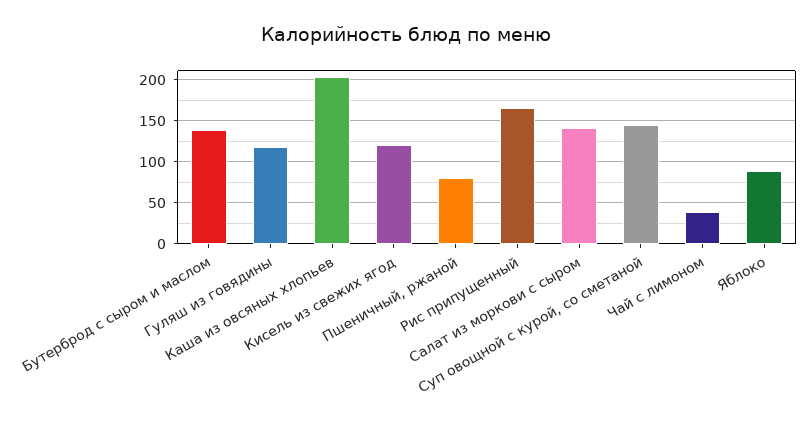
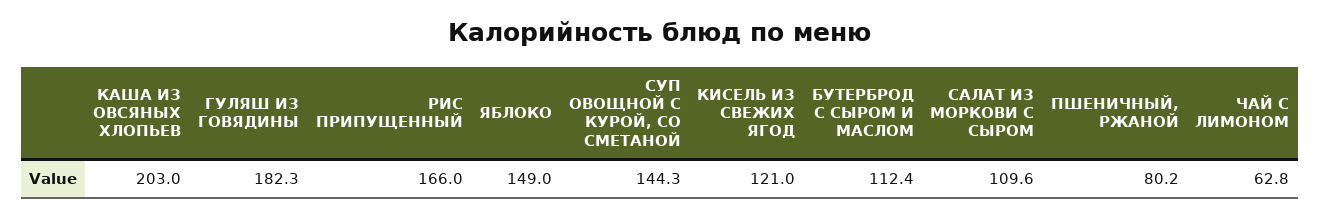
  {
-   "Бутерброд с сыром и маслом": 140,
+   "Бутерброд с сыром и маслом": 112.4,
-   "Гуляш из говядины": 120,
+   "Гуляш из говядины": 182.3,
    "Каша из овсяных хлопьев": 203,
    "Кисель из свежих ягод": 121,
    "Пшеничный, ржаной": 80.2,
    "Рис припущенный": 166,
-   "Салат из моркови с сыром": 140,
+   "Салат из моркови с сыром": 109.6,
    "Суп овощной с курой, со сметаной": 144.3,
-   "Чай с лимоном": 40,
+   "Чай с лимоном": 62.8,
-   "Яблоко": 90
+   "Яблоко": 149
  }

